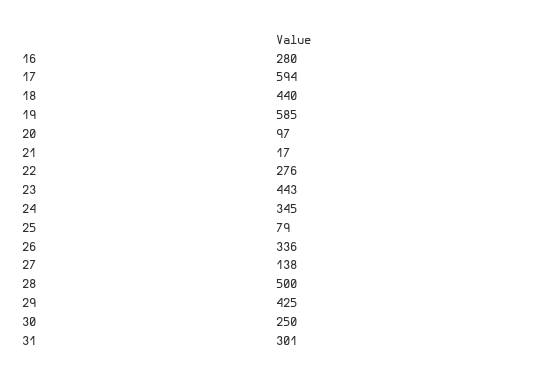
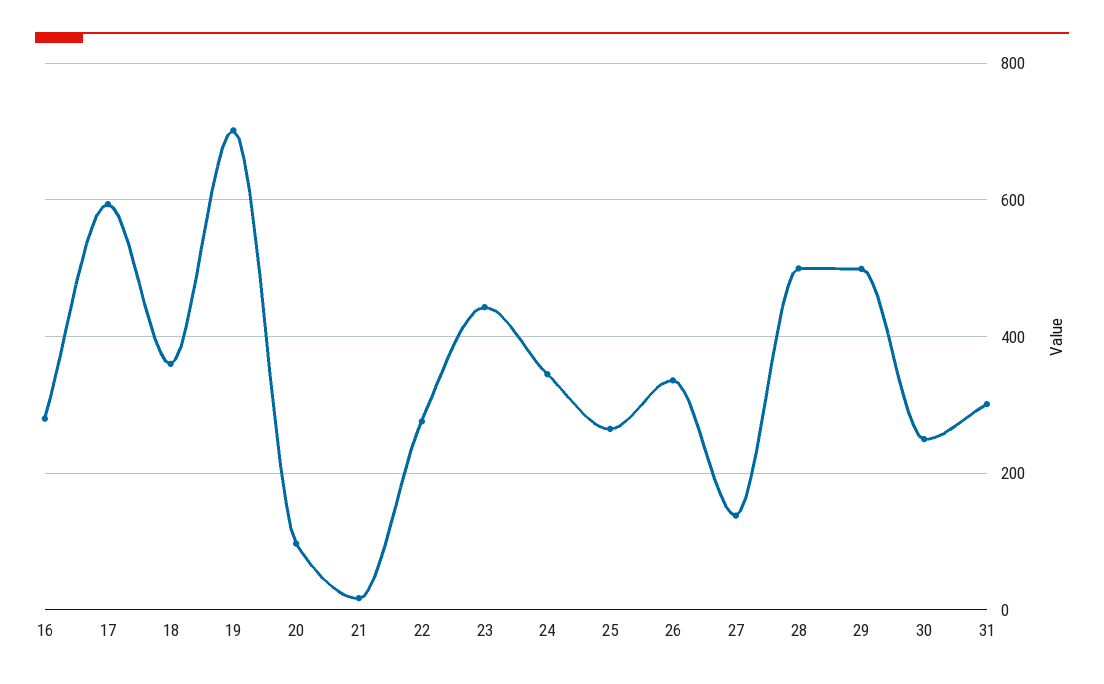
  {
    "16": 280,
    "17": 594,
-   "18": 440,
+   "18": 360,
-   "19": 585,
+   "19": 700,
    "20": 97,
    "21": 17,
    "22": 276,
    "23": 443,
    "24": 345,
-   "25": 79,
+   "25": 260,
    "26": 336,
    "27": 138,
    "28": 500,
-   "29": 425,
+   "29": 500,
    "30": 250,
    "31": 301
  }

